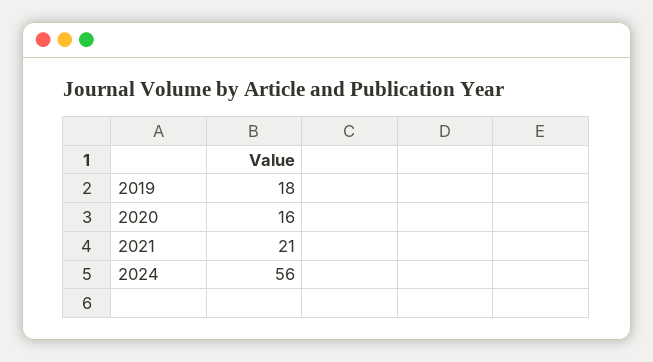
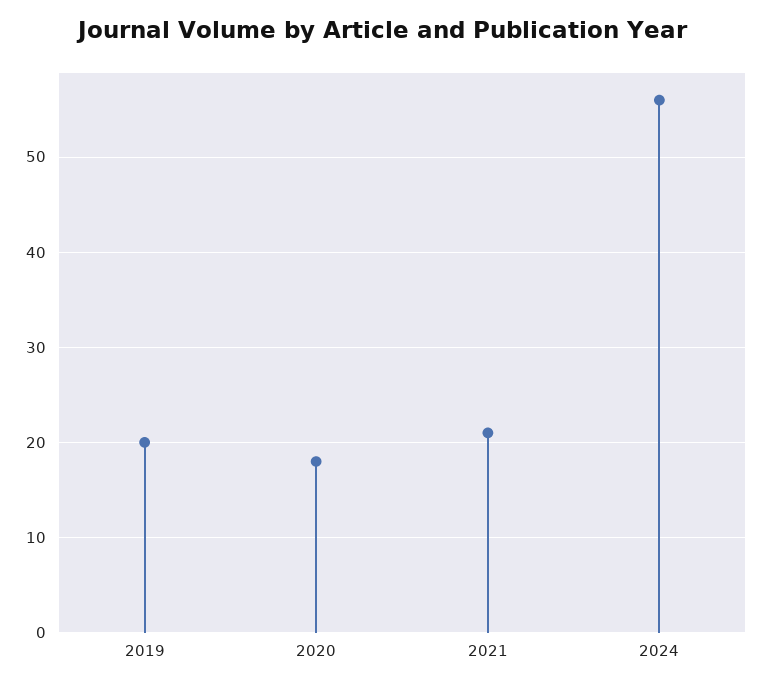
  {
-   "2019": 18,
+   "2019": 20,
-   "2020": 16,
+   "2020": 18,
    "2021": 21,
    "2024": 56
  }

